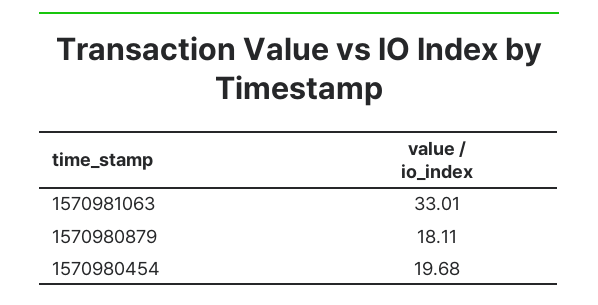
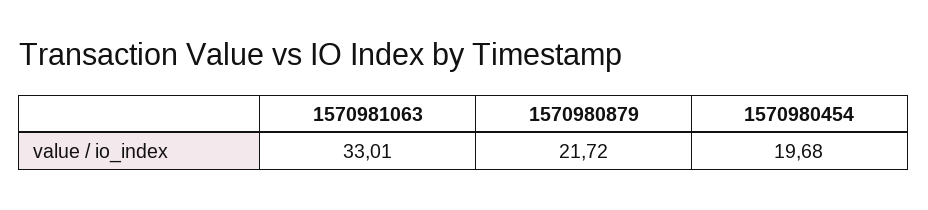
  {
    "1570981063": 33.01,
-   "1570980879": 18.11,
+   "1570980879": 21.72,
    "1570980454": 19.68
  }

